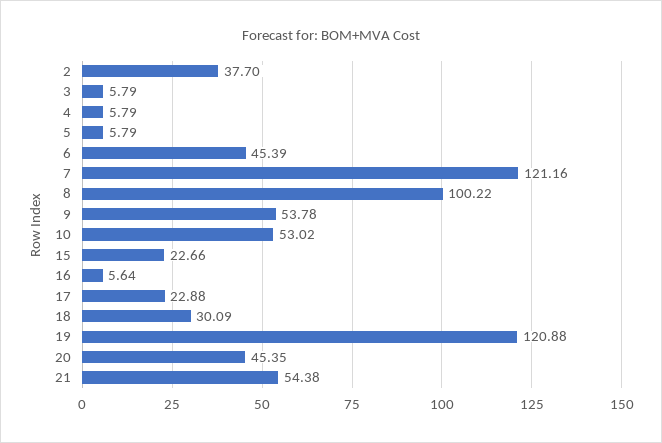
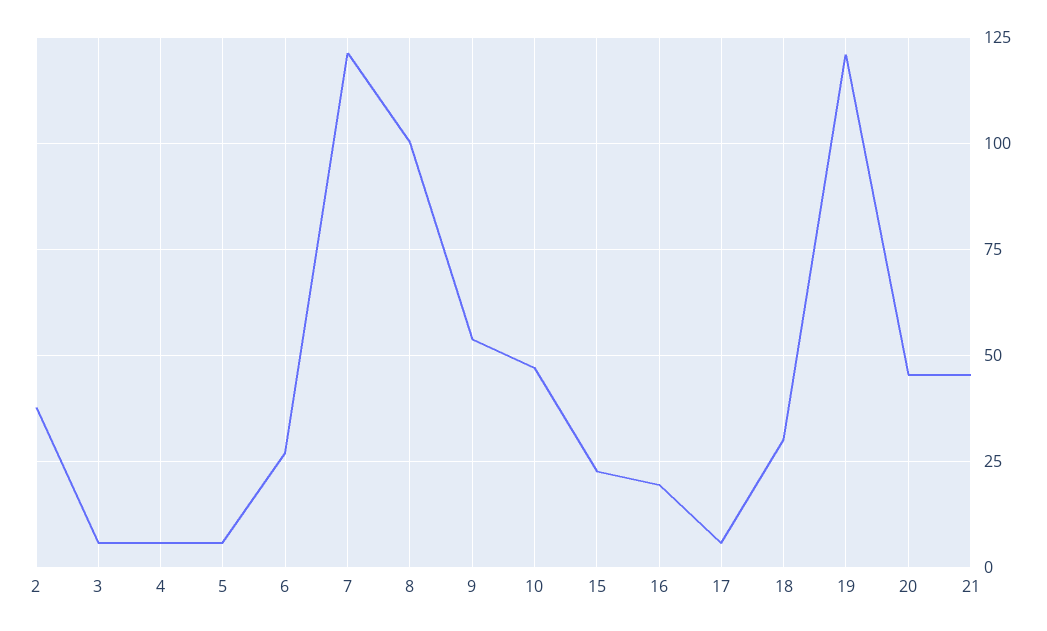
  {
    "2": 37.7,
    "3": 5.79,
    "4": 5.79,
    "5": 5.79,
-   "6": 45.39,
+   "6": 27.5,
    "7": 121.16,
    "8": 100.22,
    "9": 53.78,
-   "10": 53.02,
+   "10": 47.5,
    "15": 22.66,
-   "16": 5.64,
+   "16": 20,
-   "17": 22.88,
+   "17": 5,
    "18": 30.09,
    "19": 120.88,
    "20": 45.35,
-   "21": 54.38
+   "21": 45
  }

